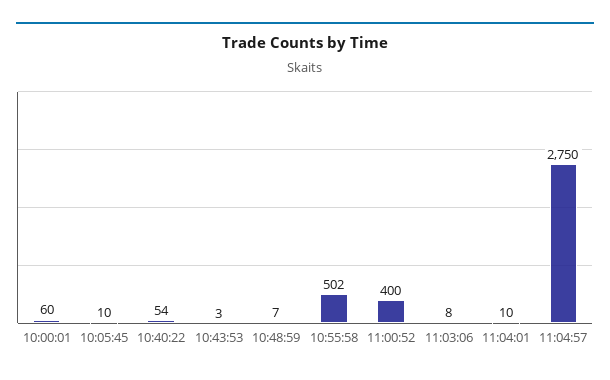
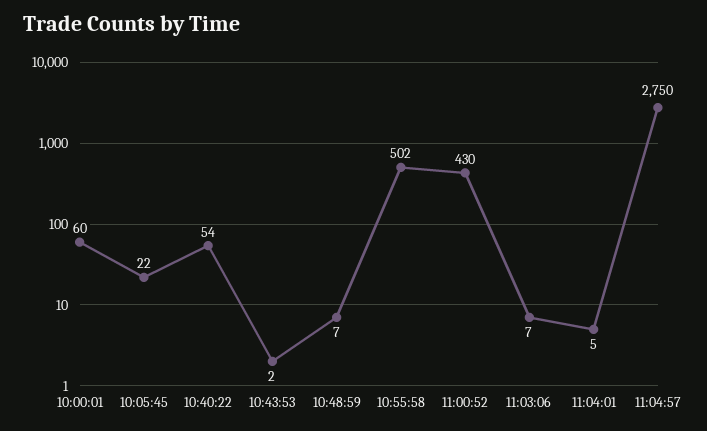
  {
    "10:00:01": 60,
-   "10:05:45": 10,
+   "10:05:45": 22,
    "10:40:22": 54,
-   "10:43:53": 3,
+   "10:43:53": 2,
    "10:48:59": 7,
    "10:55:58": 502,
-   "11:00:52": 400,
+   "11:00:52": 430,
-   "11:03:06": 8,
+   "11:03:06": 7,
-   "11:04:01": 10,
+   "11:04:01": 5,
    "11:04:57": 2750
  }

